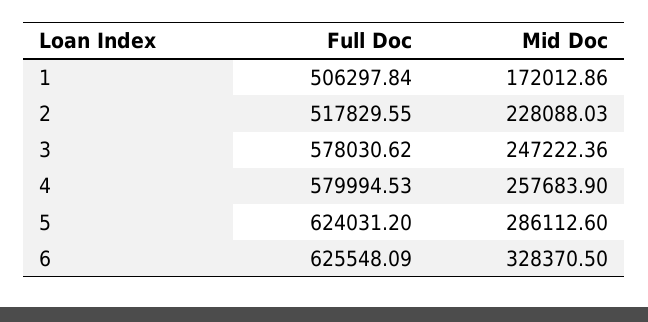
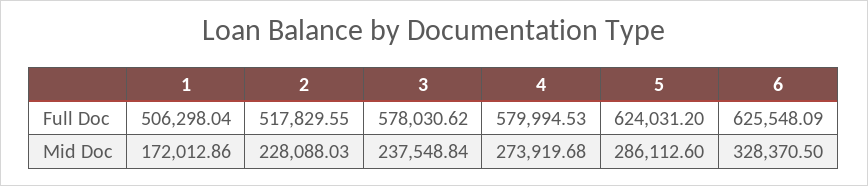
  {
    "Full Doc": {
-     "1": 506297.84,
+     "1": 506298.04,
      "2": 517829.55,
      "3": 578030.62,
      "4": 579994.53,
      "5": 624031.2,
      "6": 625548.09
    },
    "Mid Doc": {
      "1": 172012.86,
      "2": 228088.03,
-     "3": 247222.36,
+     "3": 237548.84,
-     "4": 257683.9,
+     "4": 273919.68,
      "5": 286112.6,
      "6": 328370.5
    }
  }

